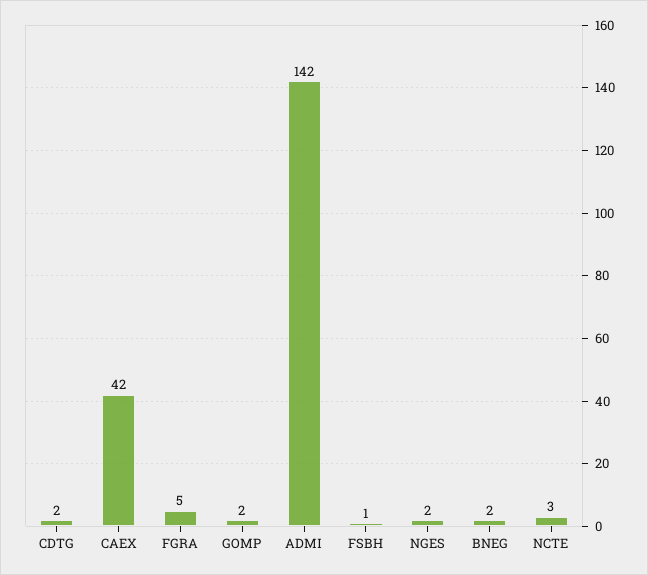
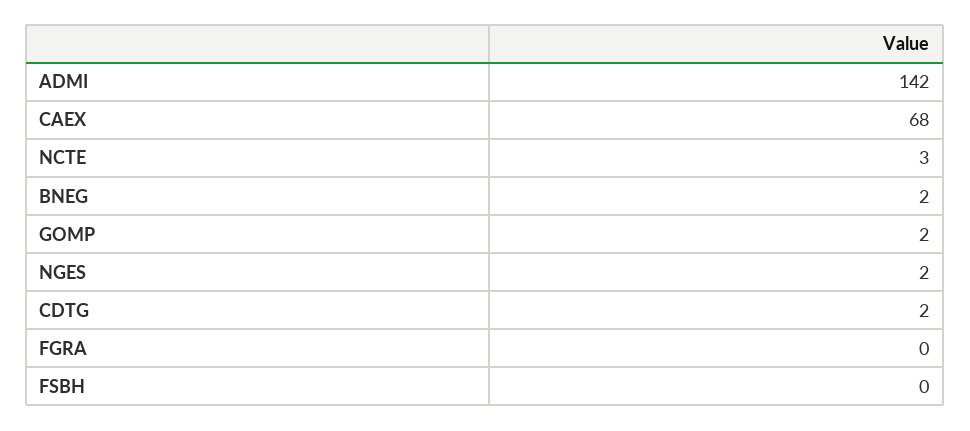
  {
    "CDTG": 2,
-   "CAEX": 42,
+   "CAEX": 68,
-   "FGRA": 5,
+   "FGRA": 0,
    "GOMP": 2,
    "ADMI": 142,
-   "FSBH": 1,
+   "FSBH": 0,
    "NGES": 2,
    "BNEG": 2,
    "NCTE": 3
  }

